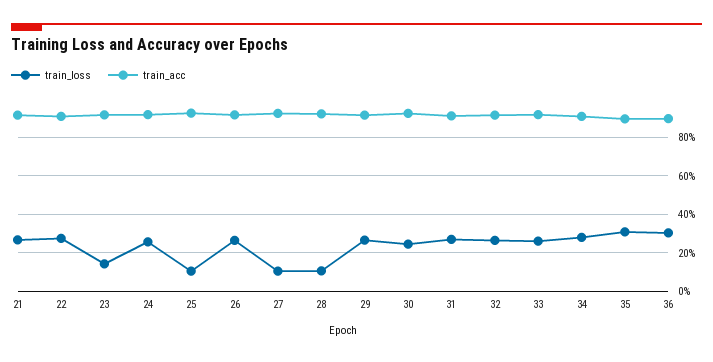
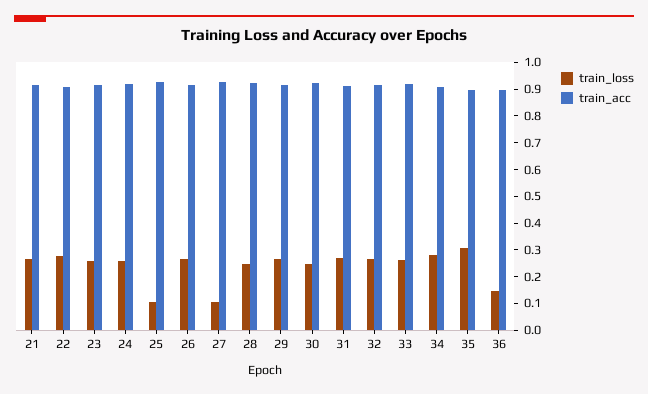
  {
    "train_loss": {
      "21": 0.25,
      "22": 0.3,
-     "23": 0.15,
+     "23": 0.25,
      "24": 0.25,
      "25": 0.1,
      "26": 0.25,
      "27": 0.1,
-     "28": 0.1,
+     "28": 0.25,
      "29": 0.25,
      "30": 0.25,
      "31": 0.25,
      "32": 0.25,
      "33": 0.25,
      "34": 0.3,
      "35": 0.3,
-     "36": 0.3
+     "36": 0.15
    },
    "train_acc": {
      "21": 0.9,
      "22": 0.9,
      "23": 0.9,
      "24": 0.9,
      "25": 0.95,
      "26": 0.9,
      "27": 0.95,
      "28": 0.9,
      "29": 0.9,
      "30": 0.9,
      "31": 0.9,
      "32": 0.9,
      "33": 0.9,
      "34": 0.9,
      "35": 0.9,
      "36": 0.9
    }
  }

